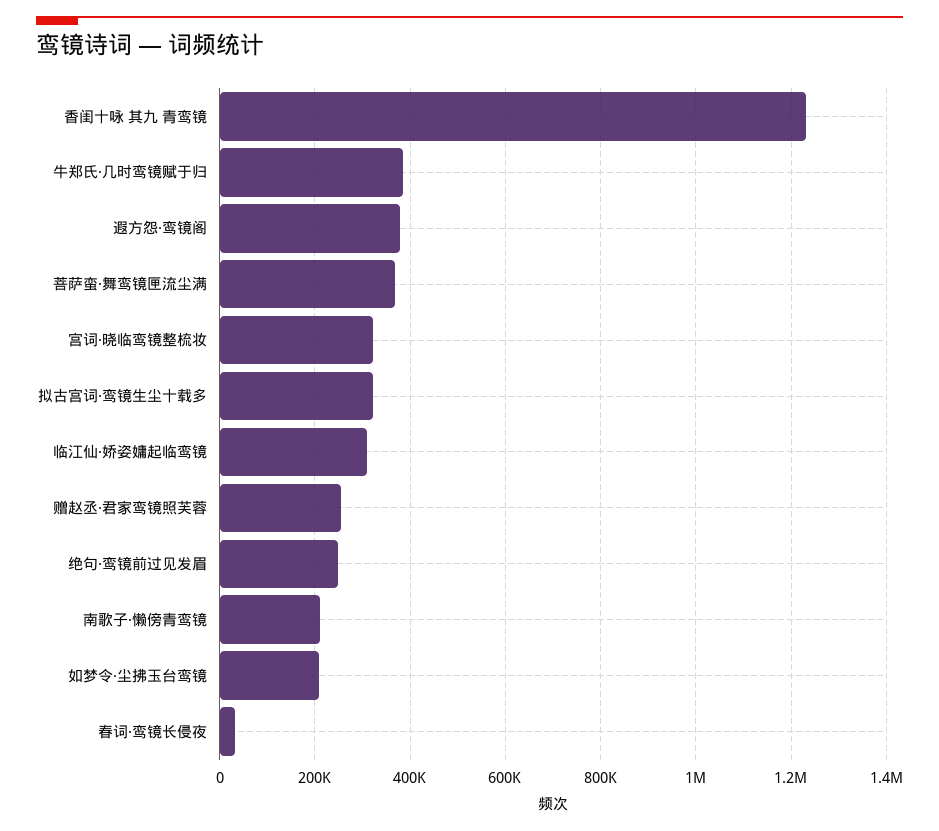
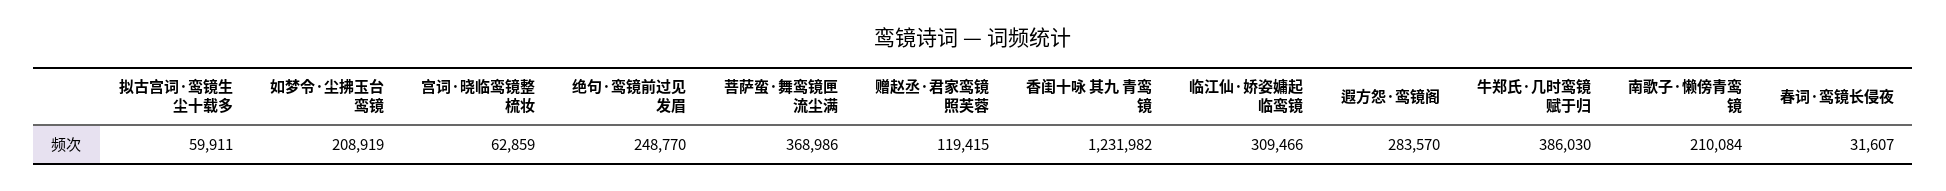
  {
    "香闺十咏 其九 青鸾镜": 1231982,
    "牛郑氏·几时鸾镜赋于归": 386030,
-   "遐方怨·鸾镜阁": 380000,
+   "遐方怨·鸾镜阁": 283570,
    "菩萨蛮·舞鸾镜匣流尘满": 368986,
-   "宫词·晓临鸾镜整梳妆": 320000,
+   "宫词·晓临鸾镜整梳妆": 62859,
-   "拟古宫词·鸾镜生尘十载多": 320000,
+   "拟古宫词·鸾镜生尘十载多": 59911,
    "临江仙·娇姿嫞起临鸾镜": 309466,
-   "赠赵丞·君家鸾镜照芙蓉": 260000,
+   "赠赵丞·君家鸾镜照芙蓉": 119415,
    "绝句·鸾镜前过见发眉": 248770,
    "南歌子·懒傍青鸾镜": 210084,
    "如梦令·尘拂玉台鸾镜": 208919,
    "春词·鸾镜长侵夜": 31607
  }

